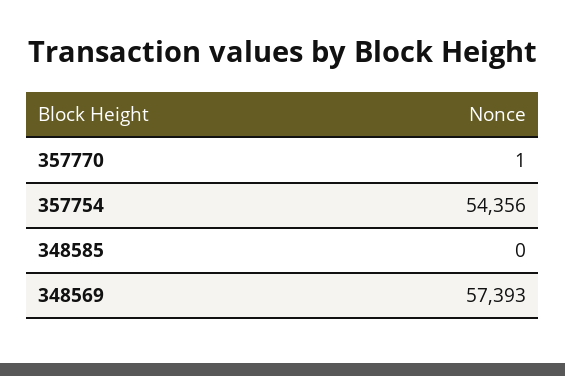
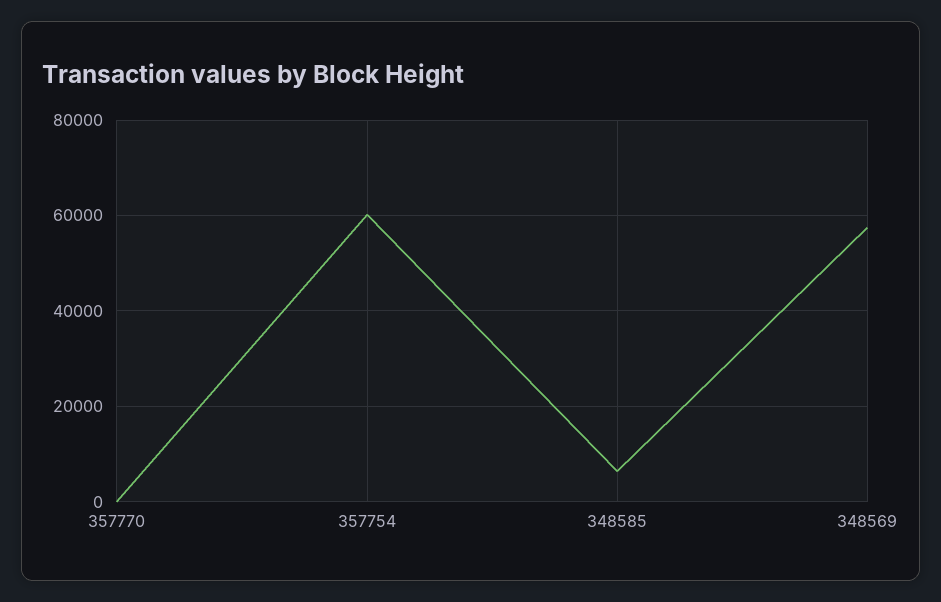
  {
    "357770": 1,
-   "357754": 54356,
+   "357754": 60000,
-   "348585": 0,
+   "348585": 6000,
    "348569": 57393
  }

